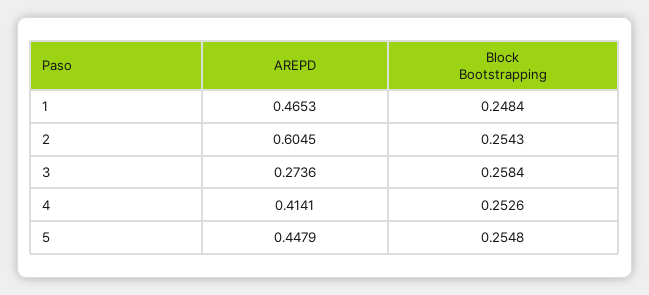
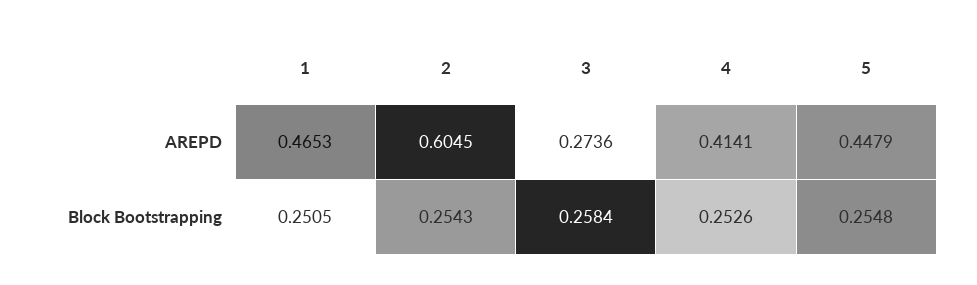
  {
    "AREPD": {
      "1": 0.4653,
      "2": 0.6045,
      "3": 0.2736,
      "4": 0.4141,
      "5": 0.4479
    },
    "Block Bootstrapping": {
-     "1": 0.2484,
+     "1": 0.2505,
      "2": 0.2543,
      "3": 0.2584,
      "4": 0.2526,
      "5": 0.2548
    }
  }

